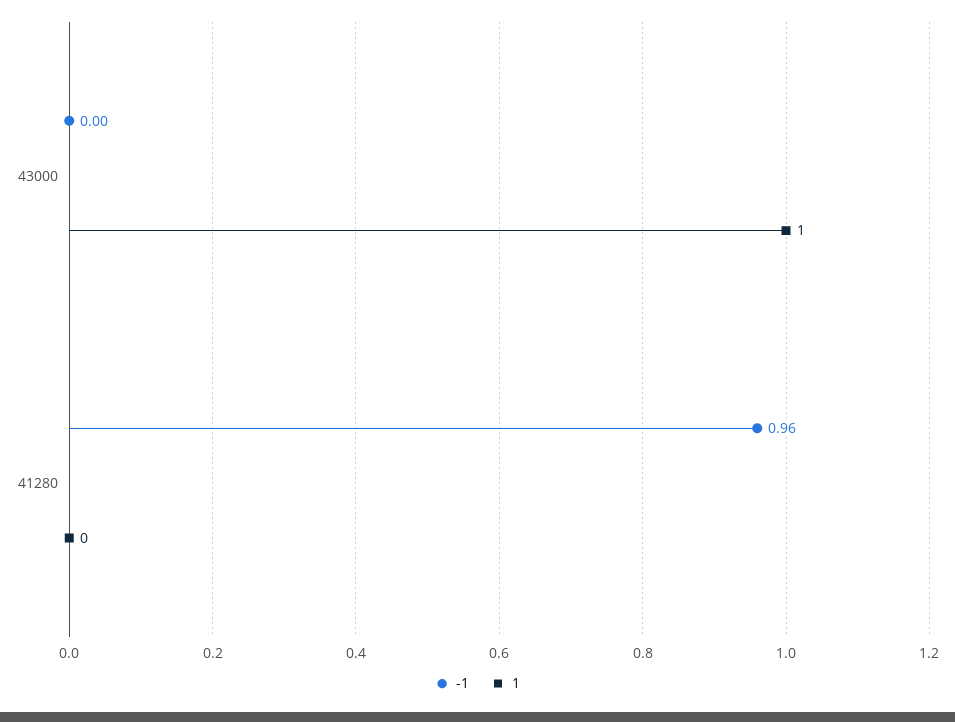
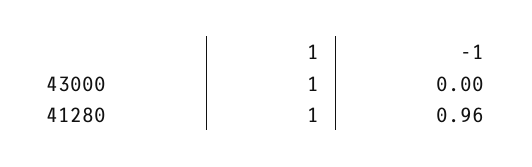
  {
    "-1": {
      "43000": 0,
      "41280": 0.96
    },
    "1": {
      "43000": 1,
-     "41280": 0
+     "41280": 1
    }
  }

